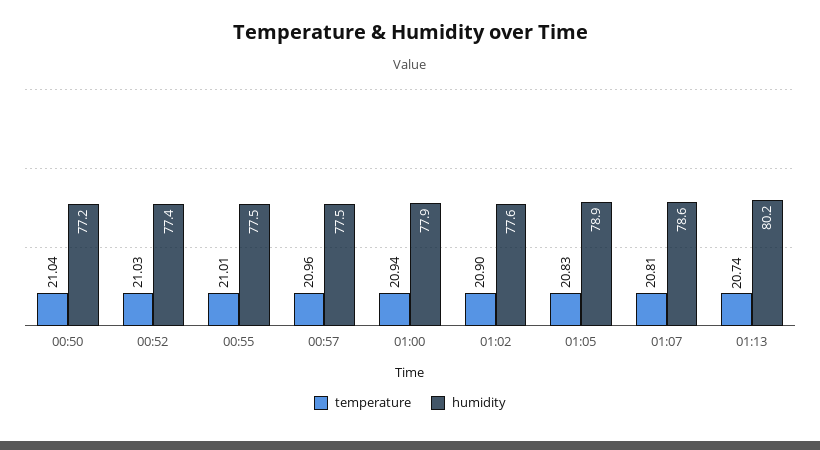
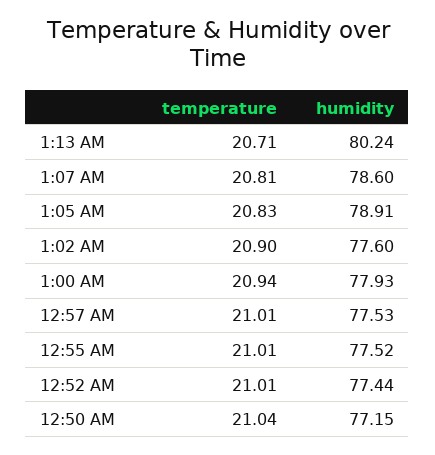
  {
    "temperature": {
      "00:50": 21.04,
-     "00:52": 21.03,
+     "00:52": 21.01,
      "00:55": 21.01,
-     "00:57": 20.96,
+     "00:57": 21.01,
      "01:00": 20.94,
      "01:02": 20.9,
      "01:05": 20.83,
      "01:07": 20.81,
-     "01:13": 20.74
+     "01:13": 20.71
    },
    "humidity": {
      "00:50": 77.15,
      "00:52": 77.44,
      "00:55": 77.52,
      "00:57": 77.53,
      "01:00": 77.93,
      "01:02": 77.6,
      "01:05": 78.91,
      "01:07": 78.6,
      "01:13": 80.24
    }
  }

